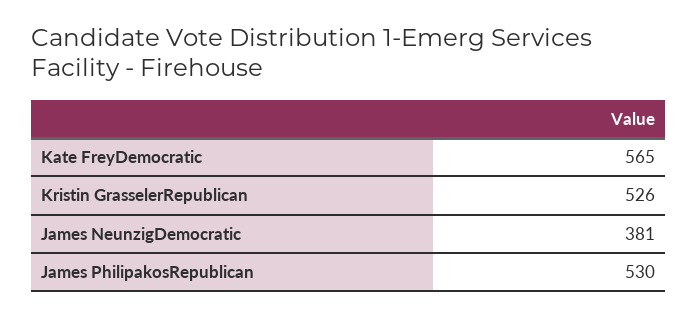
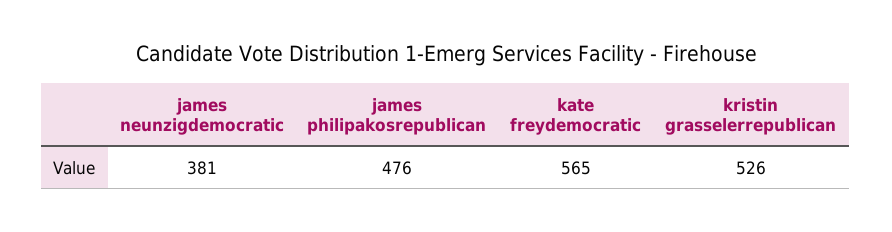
  {
    "Kate FreyDemocratic": 565,
    "Kristin GrasselerRepublican": 526,
    "James NeunzigDemocratic": 381,
-   "James PhilipakosRepublican": 530
+   "James PhilipakosRepublican": 476
  }

